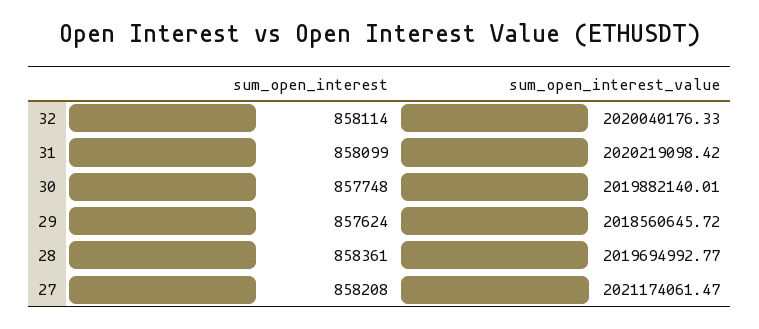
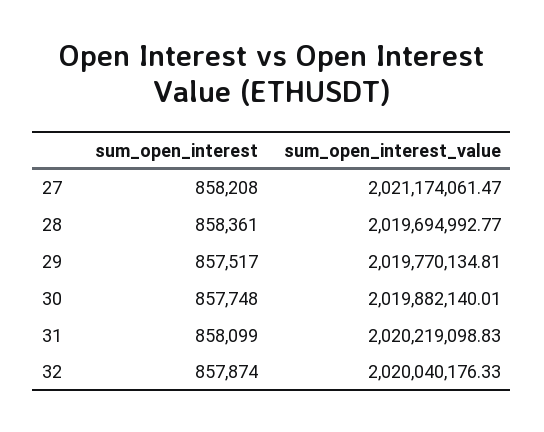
  {
    "sum_open_interest": {
-     "32": 858114,
+     "32": 857874,
      "31": 858099,
      "30": 857748,
-     "29": 857624,
+     "29": 857517,
      "28": 858361,
      "27": 858208
    },
    "sum_open_interest_value": {
      "32": 2020040176.33,
-     "31": 2020219098.42,
+     "31": 2020219098.83,
      "30": 2019882140.01,
-     "29": 2018560645.72,
+     "29": 2019770134.81,
      "28": 2019694992.77,
      "27": 2021174061.47
    }
  }

